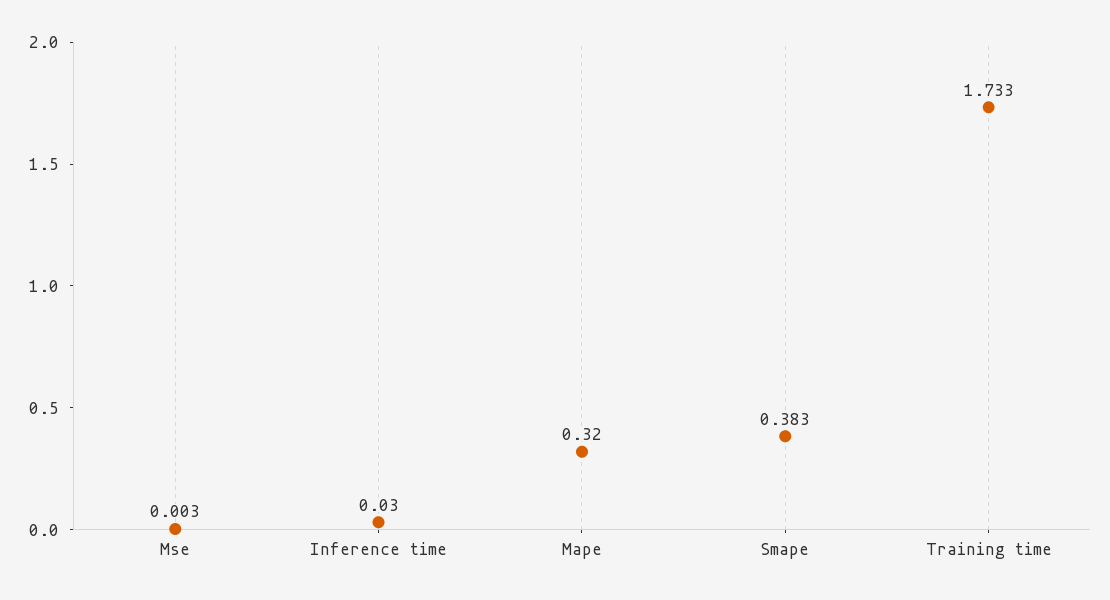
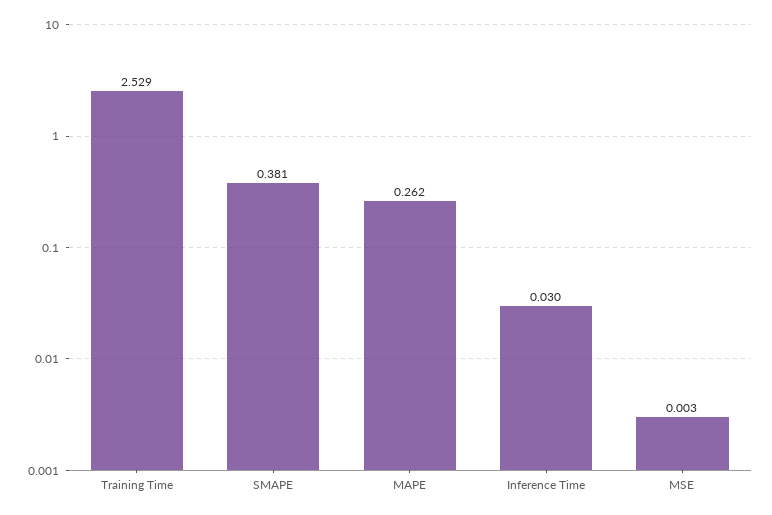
  {
    "Mse": 0.003,
    "Inference time": 0.03,
-   "Mape": 0.32,
+   "Mape": 0.262,
-   "Smape": 0.383,
+   "Smape": 0.381,
-   "Training time": 1.733
+   "Training time": 2.529
  }

